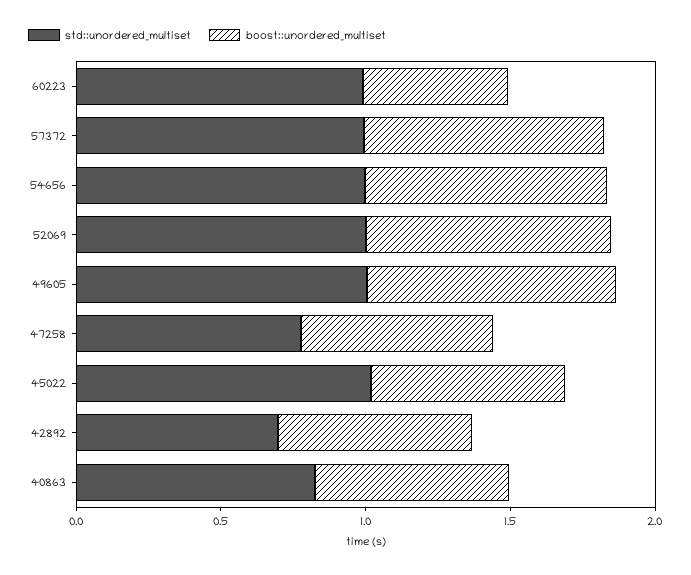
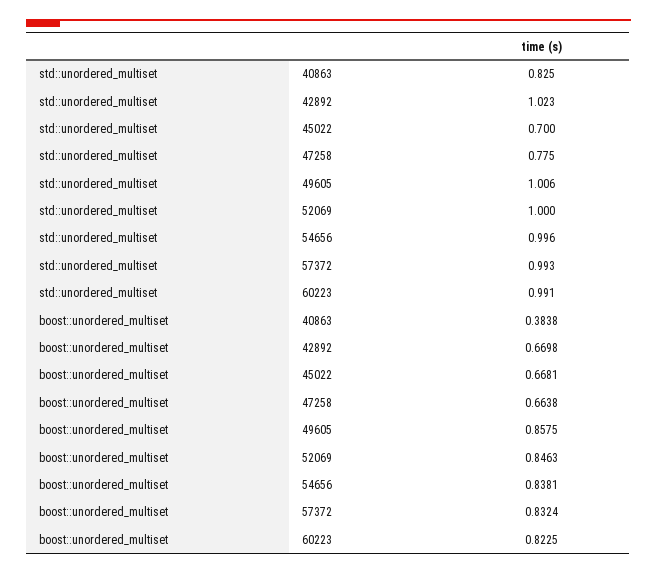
  {
    "std::unordered_multiset": {
      "60223": 0.991,
      "57372": 0.993,
      "54656": 0.996,
      "52069": 1,
      "49605": 1.006,
      "47258": 0.775,
-     "45022": 1,
+     "45022": 0.7,
-     "42892": 0.7,
+     "42892": 1.023,
      "40863": 0.825
    },
    "boost::unordered_multiset": {
-     "60223": 0.5,
+     "60223": 0.8225,
      "57372": 0.8324,
      "54656": 0.8381,
      "52069": 0.8463,
      "49605": 0.8575,
      "47258": 0.6638,
      "45022": 0.6681,
      "42892": 0.6698,
-     "40863": 0.7
+     "40863": 0.3838
    }
  }

